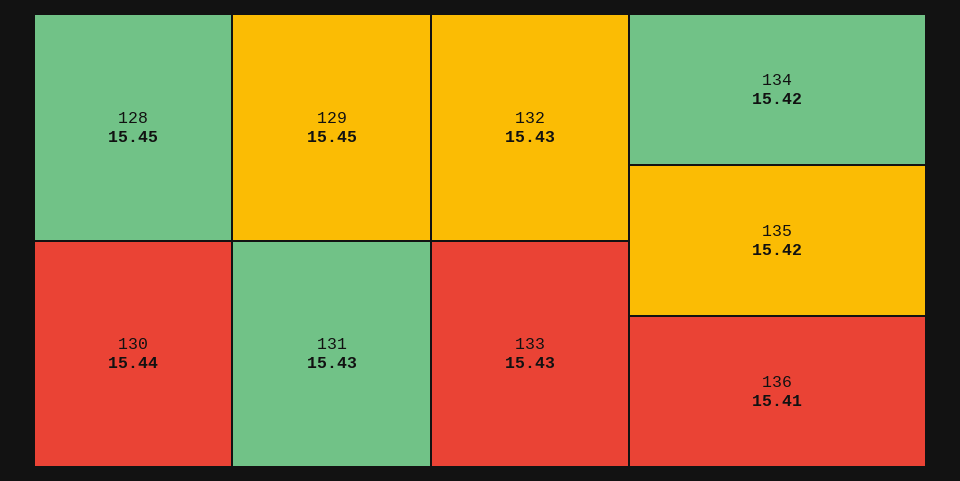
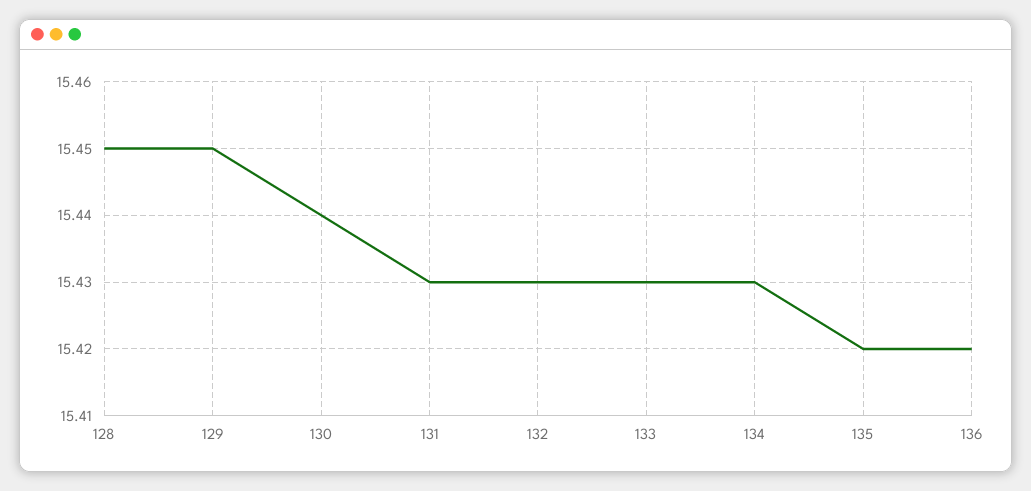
  {
    "128": 15.45,
    "129": 15.45,
    "130": 15.44,
    "131": 15.43,
    "132": 15.43,
    "133": 15.43,
-   "134": 15.42,
+   "134": 15.43,
    "135": 15.42,
-   "136": 15.41
+   "136": 15.42
  }

